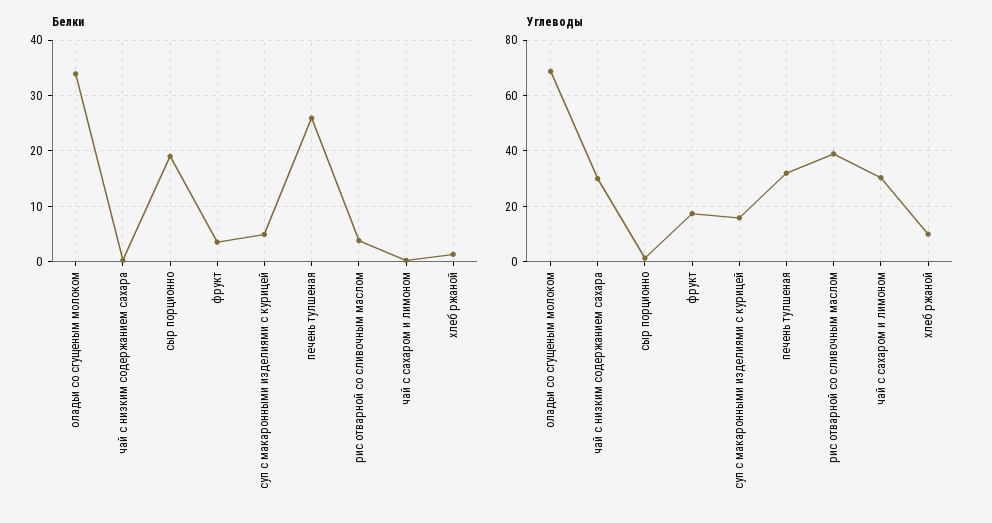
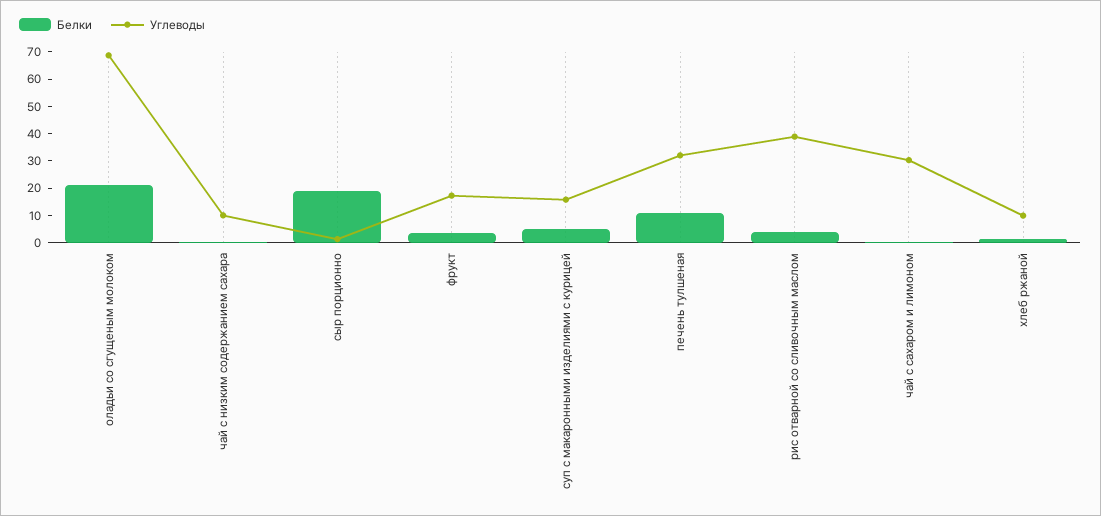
  {
    "Белки": {
-     "оладьи со сгущеным молоком": 34,
+     "оладьи со сгущеным молоком": 20,
      "чай с низким содержанием сахара": 0,
      "сыр порционно": 20,
      "фрукт": 4,
      "суп с макаронными изделиями с курицей": 4,
-     "печень тулшеная": 26,
+     "печень тулшеная": 10,
      "рис отварной со сливочным маслом": 4,
      "чай с сахаром и лимоном": 0,
      "хлеб ржаной": 2
    },
    "Углеводы": {
      "оладьи со сгущеным молоком": 67.5,
-     "чай с низким содержанием сахара": 30,
+     "чай с низким содержанием сахара": 10,
      "сыр порционно": 2.5,
      "фрукт": 17.5,
      "суп с макаронными изделиями с курицей": 15,
      "печень тулшеная": 32.5,
      "рис отварной со сливочным маслом": 40,
      "чай с сахаром и лимоном": 30,
      "хлеб ржаной": 10
    }
  }

